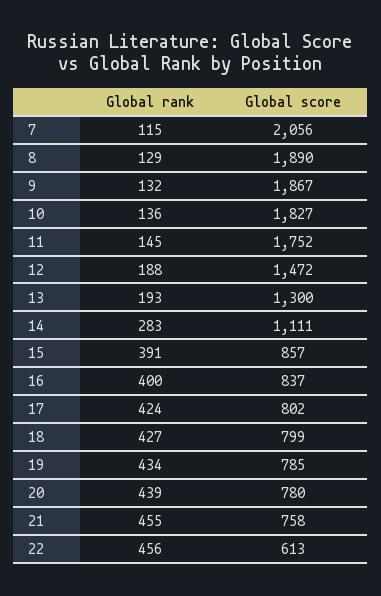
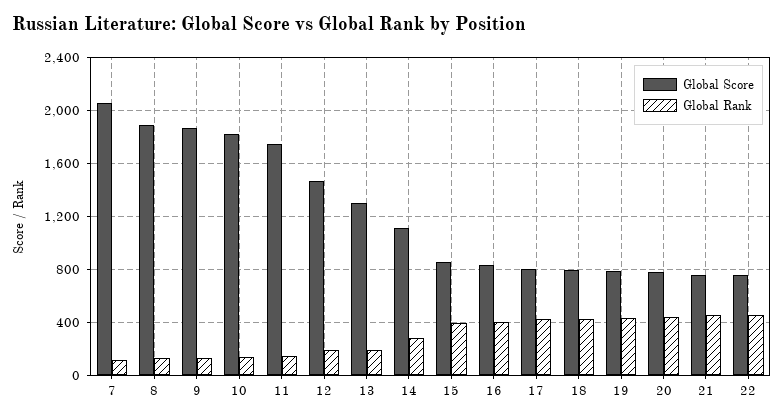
  {
    "Global rank": {
      "7": 115,
      "8": 129,
      "9": 132,
      "10": 136,
      "11": 145,
      "12": 188,
      "13": 193,
      "14": 283,
      "15": 391,
      "16": 400,
      "17": 424,
      "18": 427,
      "19": 434,
      "20": 439,
      "21": 455,
      "22": 456
    },
    "Global score": {
      "7": 2056,
      "8": 1890,
      "9": 1867,
      "10": 1827,
      "11": 1752,
      "12": 1472,
      "13": 1300,
      "14": 1111,
      "15": 857,
      "16": 837,
      "17": 802,
      "18": 799,
      "19": 785,
      "20": 780,
      "21": 758,
-     "22": 613
+     "22": 750
    }
  }

